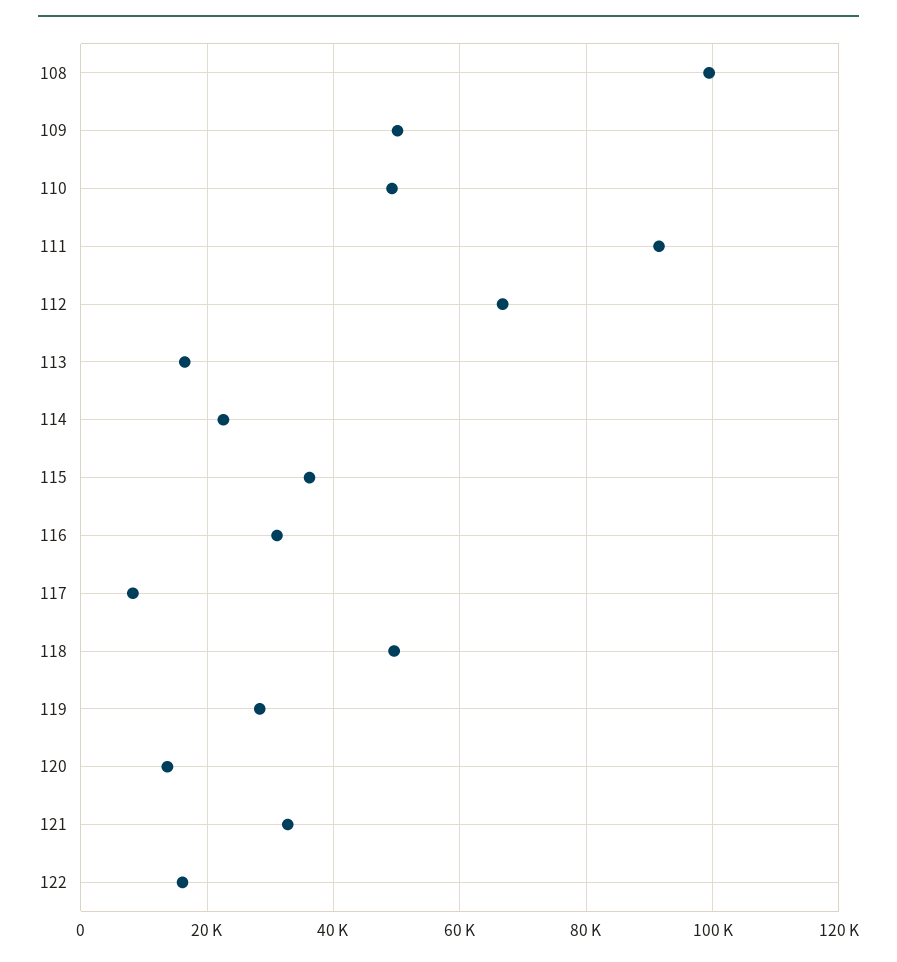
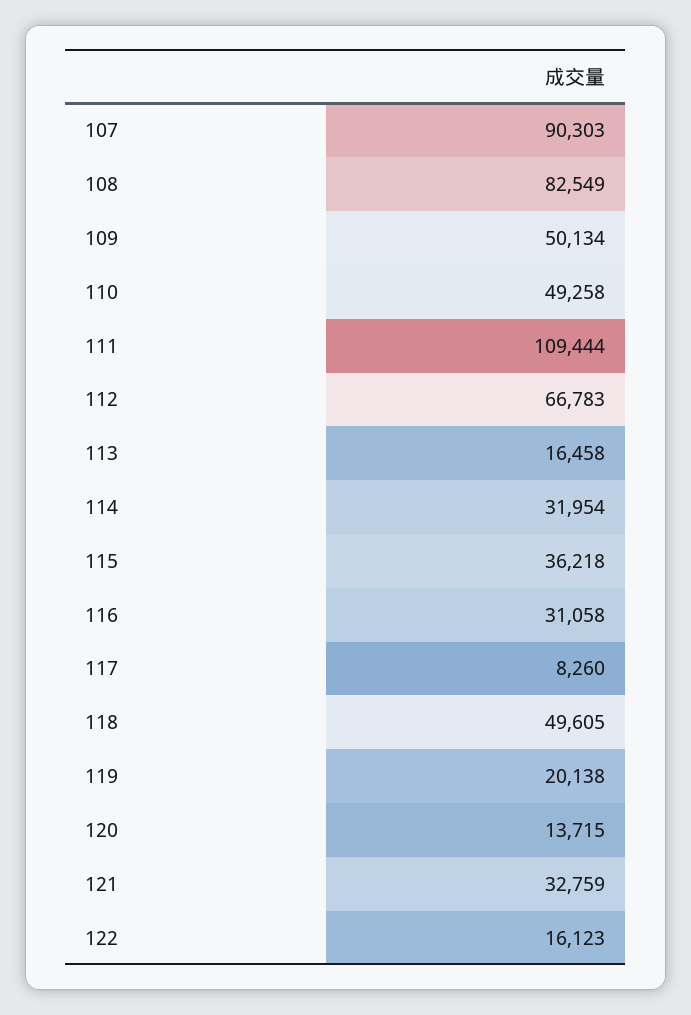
  {
-   "108": 100000,
+   "108": 82549,
    "109": 50134,
    "110": 49258,
-   "111": 92000,
+   "111": 109444,
    "112": 66783,
    "113": 16458,
-   "114": 22000,
+   "114": 31954,
    "115": 36218,
    "116": 31058,
    "117": 8260,
    "118": 49605,
-   "119": 28000,
+   "119": 20138,
    "120": 13715,
    "121": 32759,
-   "122": 16123
+   "122": 16123,
+   "107": 90303
  }

